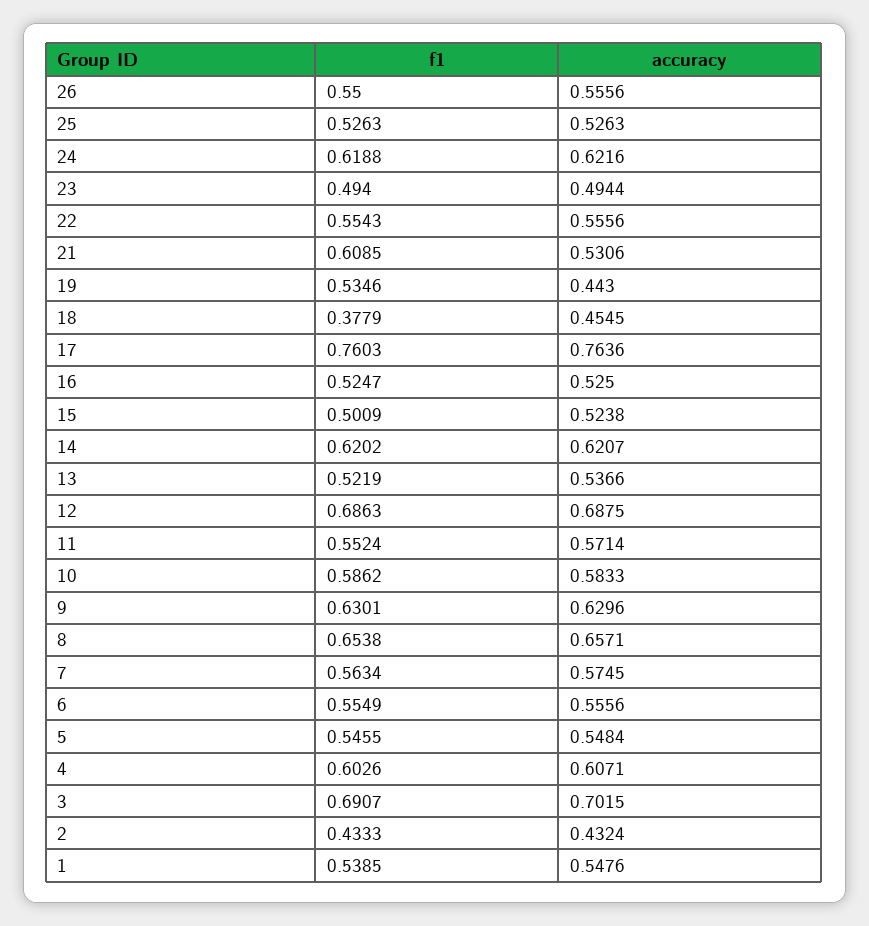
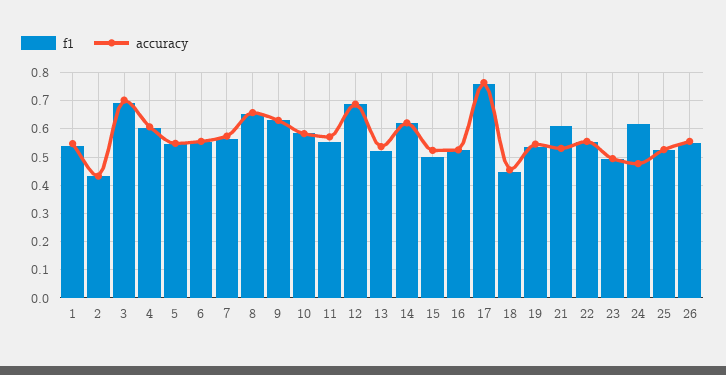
  {
    "f1": {
      "26": 0.55,
      "25": 0.5263,
      "24": 0.6188,
      "23": 0.494,
      "22": 0.5543,
      "21": 0.6085,
      "19": 0.5346,
-     "18": 0.3779,
+     "18": 0.45,
      "17": 0.7603,
      "16": 0.5247,
      "15": 0.5009,
      "14": 0.6202,
      "13": 0.5219,
      "12": 0.6863,
      "11": 0.5524,
      "10": 0.5862,
      "9": 0.6301,
      "8": 0.6538,
      "7": 0.5634,
      "6": 0.5549,
      "5": 0.5455,
      "4": 0.6026,
      "3": 0.6907,
      "2": 0.4333,
      "1": 0.5385
    },
    "accuracy": {
      "26": 0.5556,
      "25": 0.5263,
-     "24": 0.6216,
+     "24": 0.475,
      "23": 0.4944,
      "22": 0.5556,
      "21": 0.5306,
-     "19": 0.443,
+     "19": 0.55,
      "18": 0.4545,
      "17": 0.7636,
      "16": 0.525,
      "15": 0.5238,
      "14": 0.6207,
      "13": 0.5366,
      "12": 0.6875,
      "11": 0.5714,
      "10": 0.5833,
      "9": 0.6296,
      "8": 0.6571,
      "7": 0.5745,
      "6": 0.5556,
      "5": 0.5484,
      "4": 0.6071,
      "3": 0.7015,
      "2": 0.4324,
      "1": 0.5476
    }
  }

